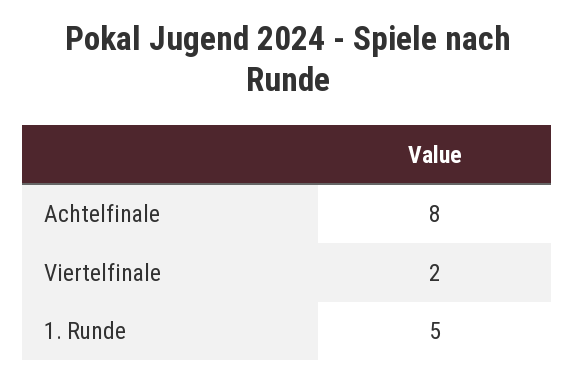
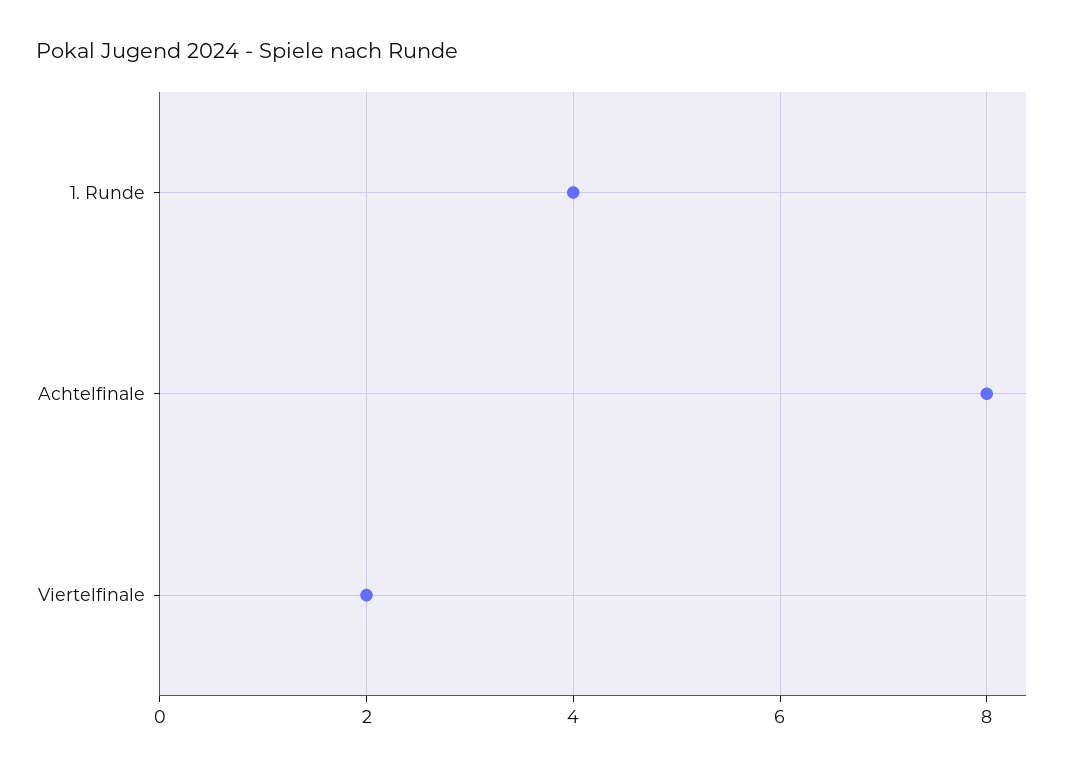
  {
    "Achtelfinale": 8,
    "Viertelfinale": 2,
-   "1. Runde": 5
+   "1. Runde": 4
  }

